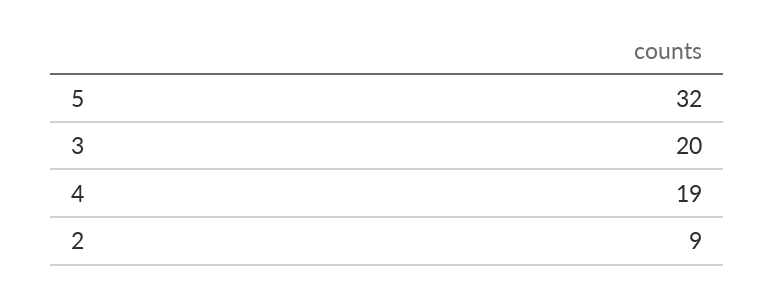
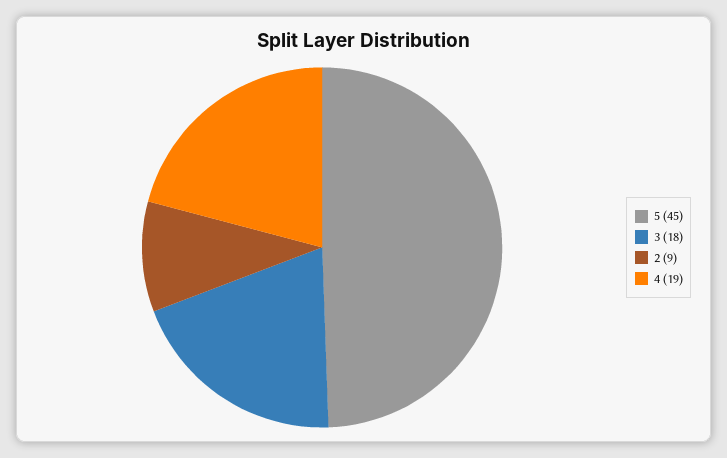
  {
-   "5": 32,
+   "5": 45,
-   "3": 20,
+   "3": 18,
    "4": 19,
    "2": 9
  }

